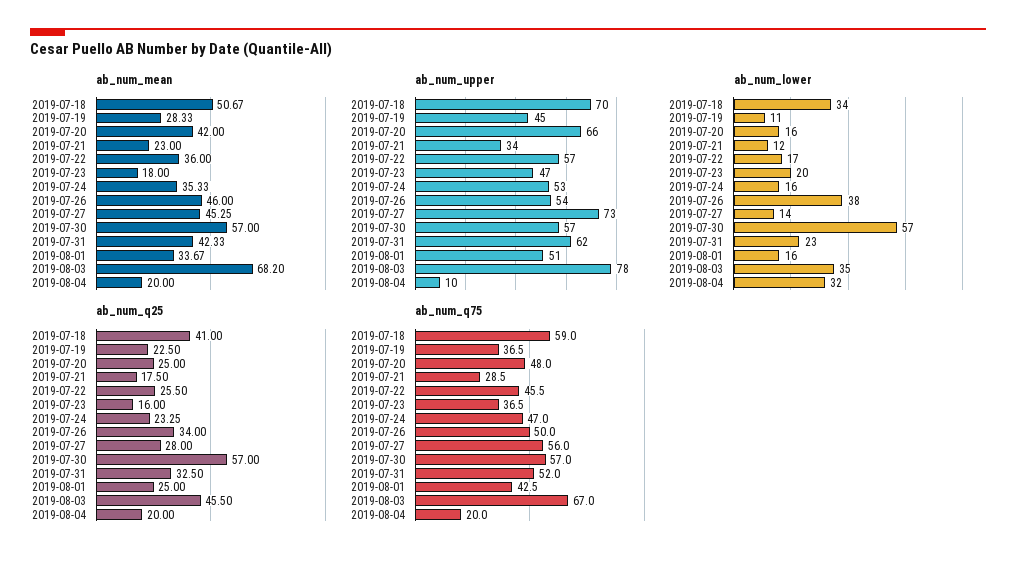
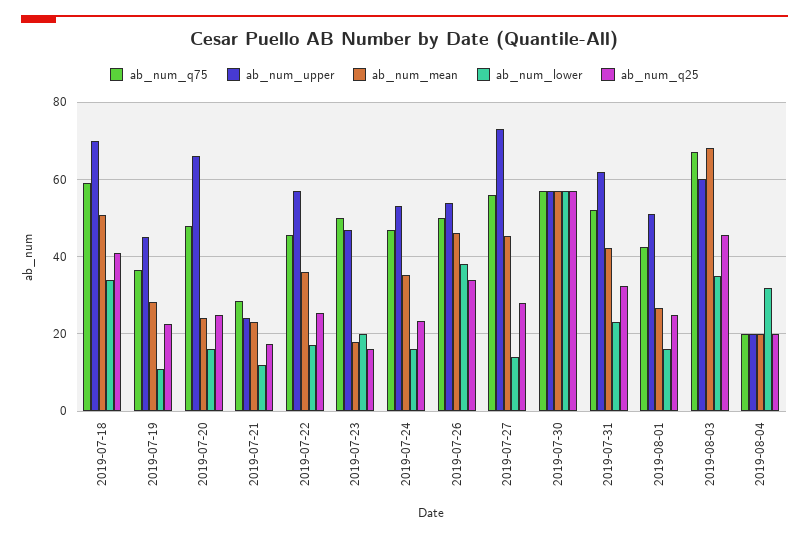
  {
    "ab_num_mean": {
      "2019-07-18": 50.67,
      "2019-07-19": 28.33,
-     "2019-07-20": 42,
+     "2019-07-20": 24,
      "2019-07-21": 23,
      "2019-07-22": 36,
      "2019-07-23": 18,
      "2019-07-24": 35.33,
      "2019-07-26": 46,
      "2019-07-27": 45.25,
      "2019-07-30": 57,
      "2019-07-31": 42.33,
-     "2019-08-01": 33.67,
+     "2019-08-01": 26,
      "2019-08-03": 68.2,
      "2019-08-04": 20
    },
    "ab_num_upper": {
      "2019-07-18": 70,
      "2019-07-19": 45,
      "2019-07-20": 66,
-     "2019-07-21": 34,
+     "2019-07-21": 24,
      "2019-07-22": 57,
      "2019-07-23": 47,
      "2019-07-24": 53,
      "2019-07-26": 54,
      "2019-07-27": 73,
      "2019-07-30": 57,
      "2019-07-31": 62,
      "2019-08-01": 51,
-     "2019-08-03": 78,
+     "2019-08-03": 60,
-     "2019-08-04": 10
+     "2019-08-04": 20
    },
    "ab_num_lower": {
      "2019-07-18": 34,
      "2019-07-19": 11,
      "2019-07-20": 16,
      "2019-07-21": 12,
      "2019-07-22": 17,
      "2019-07-23": 20,
      "2019-07-24": 16,
      "2019-07-26": 38,
      "2019-07-27": 14,
      "2019-07-30": 57,
      "2019-07-31": 23,
      "2019-08-01": 16,
      "2019-08-03": 35,
      "2019-08-04": 32
    },
    "ab_num_q25": {
      "2019-07-18": 41,
      "2019-07-19": 22.5,
      "2019-07-20": 25,
      "2019-07-21": 17.5,
      "2019-07-22": 25.5,
      "2019-07-23": 16,
      "2019-07-24": 23.25,
      "2019-07-26": 34,
      "2019-07-27": 28,
      "2019-07-30": 57,
      "2019-07-31": 32.5,
      "2019-08-01": 25,
      "2019-08-03": 45.5,
      "2019-08-04": 20
    },
    "ab_num_q75": {
      "2019-07-18": 59,
      "2019-07-19": 36.5,
      "2019-07-20": 48,
      "2019-07-21": 28.5,
      "2019-07-22": 45.5,
-     "2019-07-23": 36.5,
+     "2019-07-23": 50,
      "2019-07-24": 47,
      "2019-07-26": 50,
      "2019-07-27": 56,
      "2019-07-30": 57,
      "2019-07-31": 52,
      "2019-08-01": 42.5,
      "2019-08-03": 67,
      "2019-08-04": 20
    }
  }

